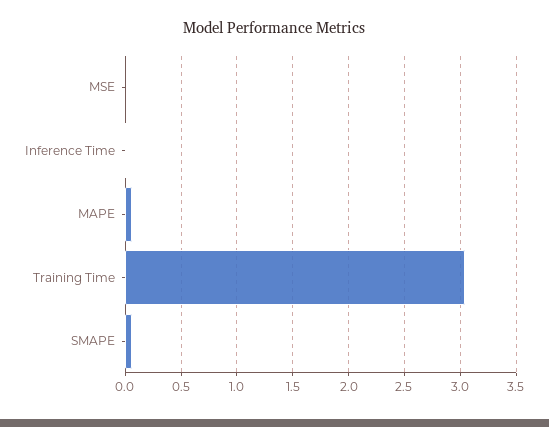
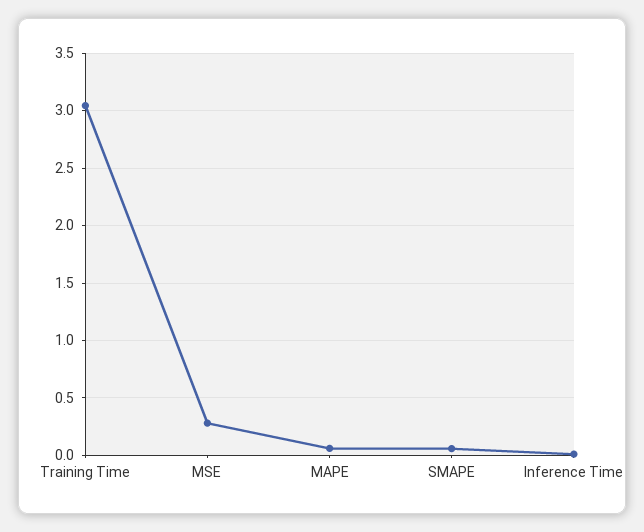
  {
-   "MSE": 0,
+   "MSE": 0.3,
    "Inference Time": 0,
    "MAPE": 0.1,
    "Training Time": 3,
    "SMAPE": 0.1
  }

